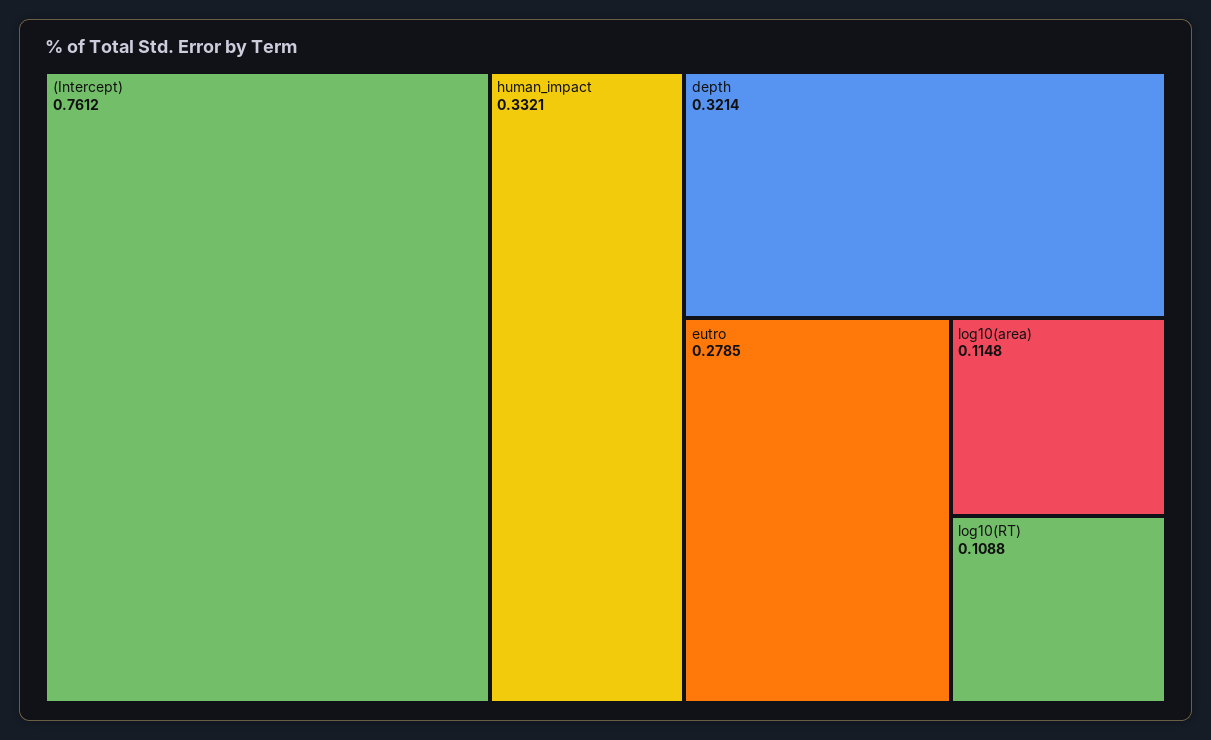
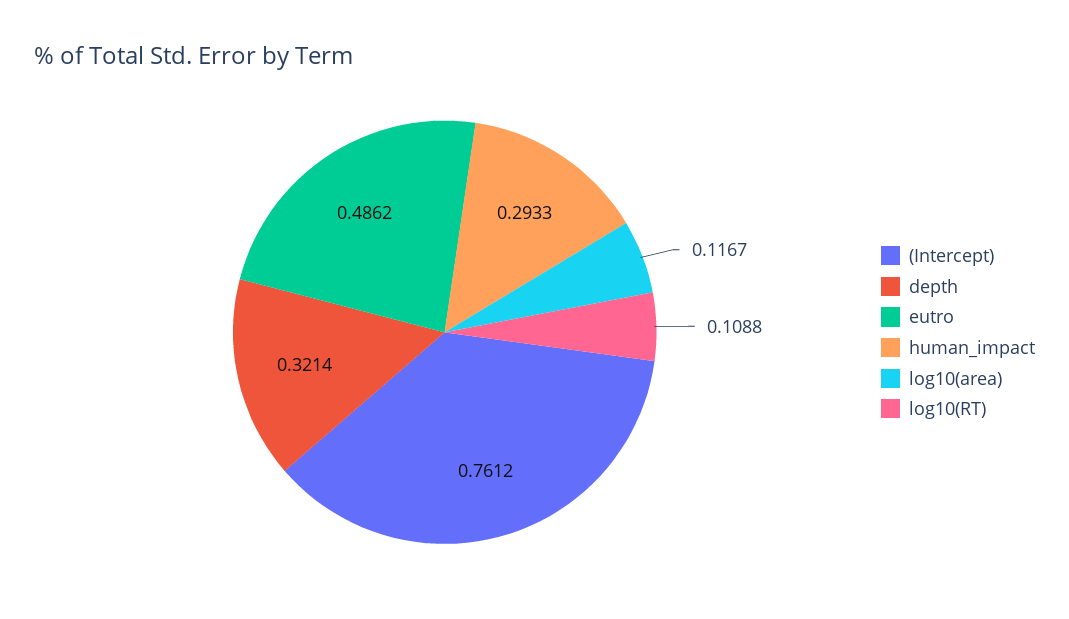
  {
    "(Intercept)": 0.7612,
-   "human_impact": 0.3321,
+   "human_impact": 0.2933,
    "depth": 0.3214,
-   "eutro": 0.2785,
+   "eutro": 0.4862,
-   "log10(area)": 0.1148,
+   "log10(area)": 0.1167,
    "log10(RT)": 0.1088
  }

